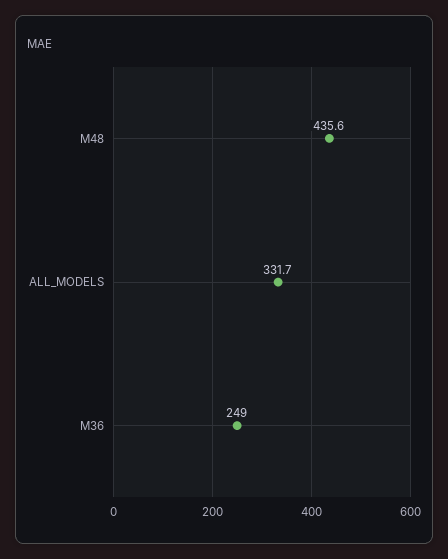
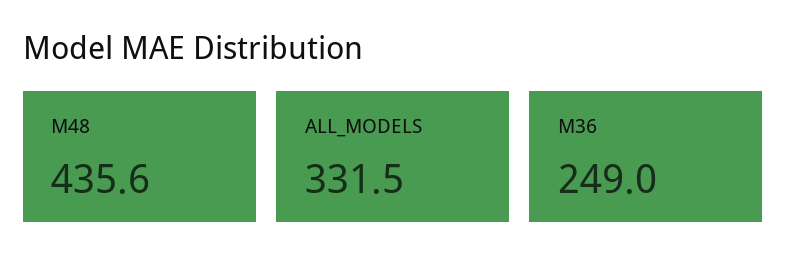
  {
    "M48": 435.6,
-   "ALL_MODELS": 331.7,
+   "ALL_MODELS": 331.5,
    "M36": 249
  }

